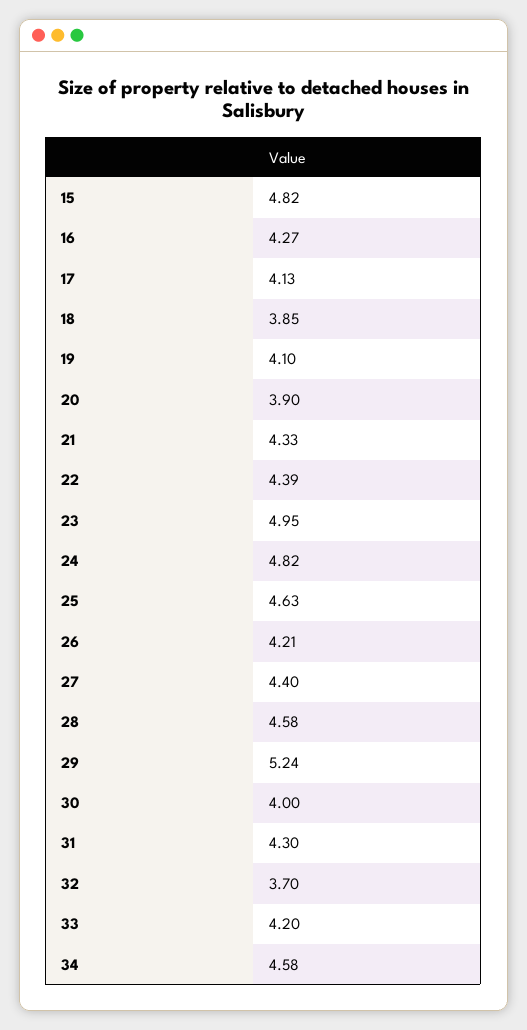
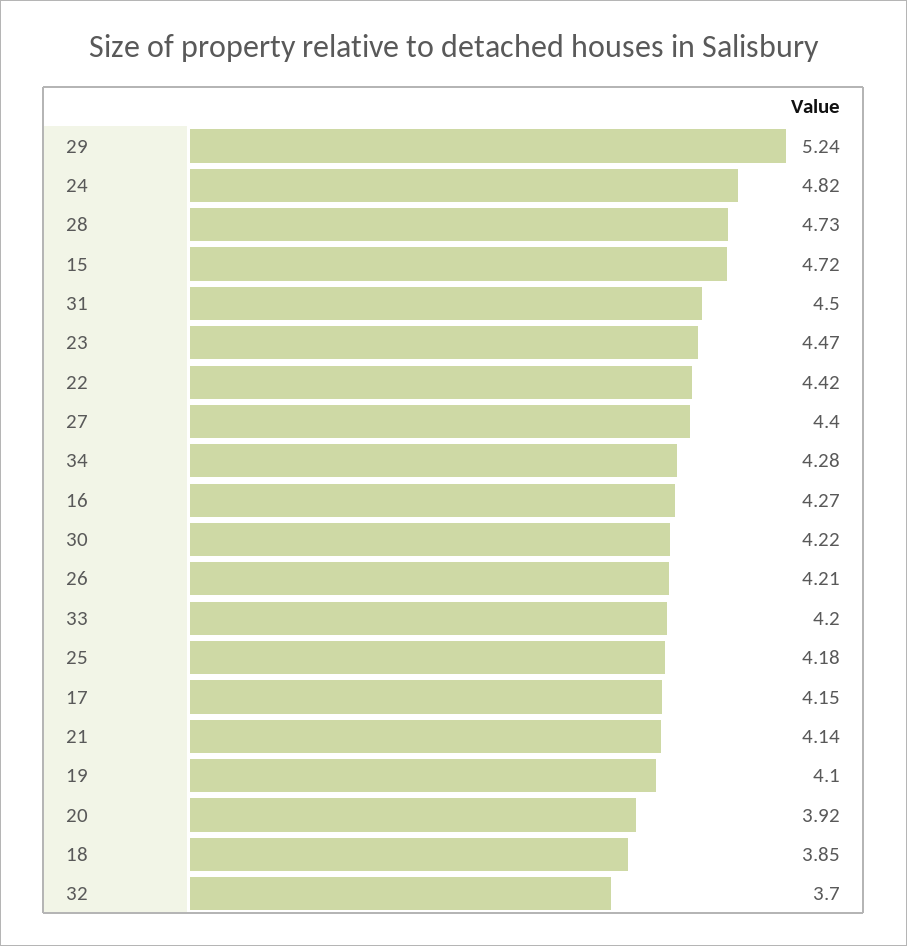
  {
-   "15": 4.82,
+   "15": 4.72,
    "16": 4.27,
-   "17": 4.13,
+   "17": 4.15,
    "18": 3.85,
    "19": 4.1,
-   "20": 3.9,
+   "20": 3.92,
-   "21": 4.33,
+   "21": 4.14,
-   "22": 4.39,
+   "22": 4.42,
-   "23": 4.95,
+   "23": 4.47,
    "24": 4.82,
-   "25": 4.63,
+   "25": 4.18,
    "26": 4.21,
    "27": 4.4,
-   "28": 4.58,
+   "28": 4.73,
    "29": 5.24,
-   "30": 4,
+   "30": 4.22,
-   "31": 4.3,
+   "31": 4.5,
    "32": 3.7,
    "33": 4.2,
-   "34": 4.58
+   "34": 4.28
  }

